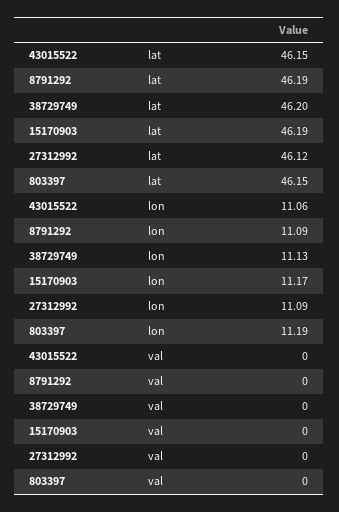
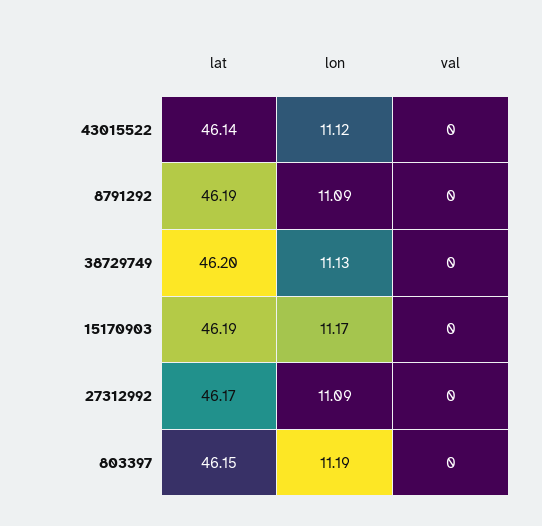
  {
    "43015522": {
-     "lat": 46.15,
+     "lat": 46.14,
-     "lon": 11.06,
+     "lon": 11.12,
      "val": 0
    },
    "8791292": {
      "lat": 46.19,
      "lon": 11.09,
      "val": 0
    },
    "38729749": {
      "lat": 46.2,
      "lon": 11.13,
      "val": 0
    },
    "15170903": {
      "lat": 46.19,
      "lon": 11.17,
      "val": 0
    },
    "27312992": {
-     "lat": 46.12,
+     "lat": 46.17,
      "lon": 11.09,
      "val": 0
    },
    "803397": {
      "lat": 46.15,
      "lon": 11.19,
      "val": 0
    }
  }

